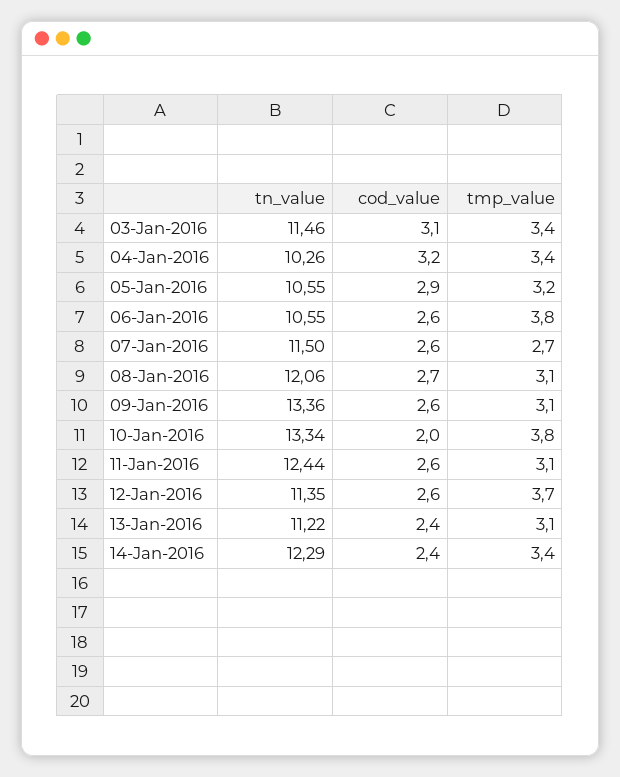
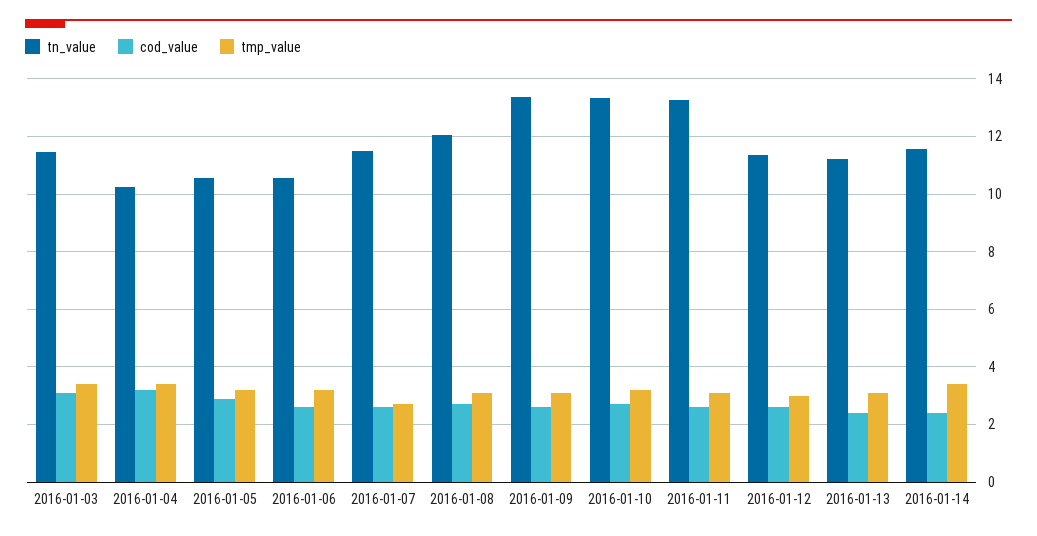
  {
    "tn_value": {
      "03-Jan-2016": 11.46,
      "04-Jan-2016": 10.26,
      "05-Jan-2016": 10.55,
      "06-Jan-2016": 10.55,
      "07-Jan-2016": 11.5,
      "08-Jan-2016": 12.06,
      "09-Jan-2016": 13.36,
      "10-Jan-2016": 13.34,
-     "11-Jan-2016": 12.44,
+     "11-Jan-2016": 13.25,
      "12-Jan-2016": 11.35,
      "13-Jan-2016": 11.22,
-     "14-Jan-2016": 12.29
+     "14-Jan-2016": 11.5
    },
    "cod_value": {
      "03-Jan-2016": 3.1,
      "04-Jan-2016": 3.2,
      "05-Jan-2016": 2.9,
      "06-Jan-2016": 2.6,
      "07-Jan-2016": 2.6,
      "08-Jan-2016": 2.7,
      "09-Jan-2016": 2.6,
-     "10-Jan-2016": 2,
+     "10-Jan-2016": 2.75,
      "11-Jan-2016": 2.6,
      "12-Jan-2016": 2.6,
      "13-Jan-2016": 2.4,
      "14-Jan-2016": 2.4
    },
    "tmp_value": {
      "03-Jan-2016": 3.4,
      "04-Jan-2016": 3.4,
      "05-Jan-2016": 3.2,
-     "06-Jan-2016": 3.8,
+     "06-Jan-2016": 3.25,
      "07-Jan-2016": 2.7,
      "08-Jan-2016": 3.1,
      "09-Jan-2016": 3.1,
-     "10-Jan-2016": 3.8,
+     "10-Jan-2016": 3.25,
      "11-Jan-2016": 3.1,
-     "12-Jan-2016": 3.7,
+     "12-Jan-2016": 3,
      "13-Jan-2016": 3.1,
      "14-Jan-2016": 3.4
    }
  }

